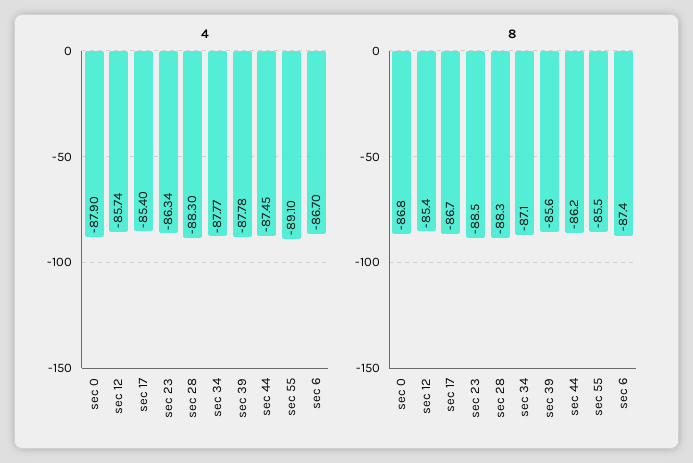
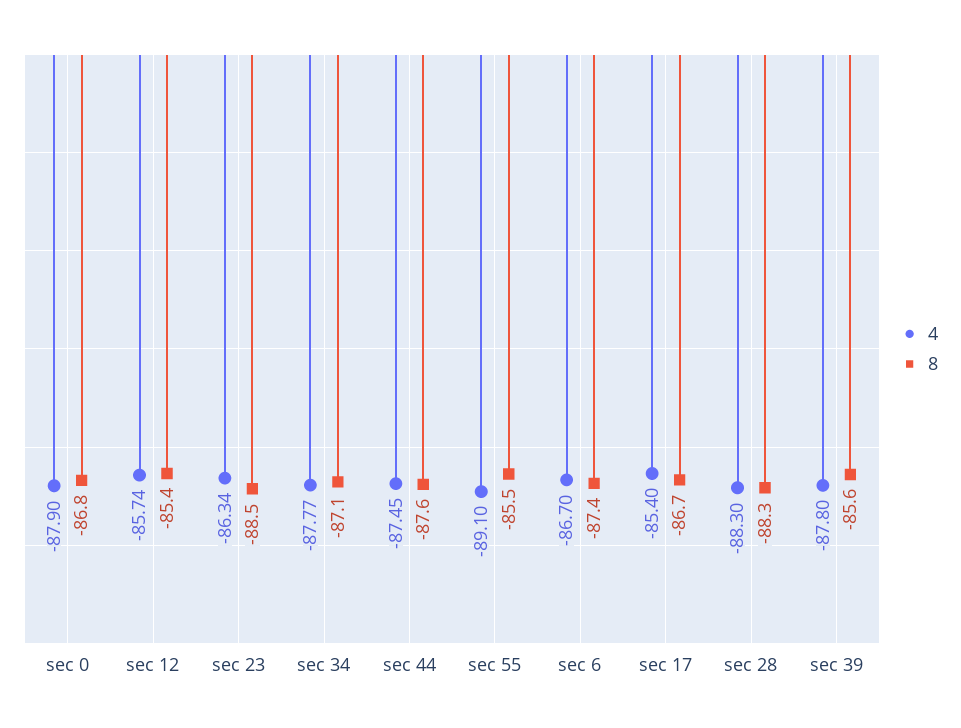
  {
    "4": {
      "sec 0": -87.9,
      "sec 12": -85.74,
      "sec 17": -85.4,
      "sec 23": -86.34,
      "sec 28": -88.3,
      "sec 34": -87.77,
-     "sec 39": -87.78,
+     "sec 39": -87.8,
      "sec 44": -87.45,
      "sec 55": -89.1,
      "sec 6": -86.7
    },
    "8": {
      "sec 0": -86.8,
      "sec 12": -85.4,
      "sec 17": -86.7,
      "sec 23": -88.5,
      "sec 28": -88.3,
      "sec 34": -87.1,
      "sec 39": -85.6,
-     "sec 44": -86.2,
+     "sec 44": -87.6,
      "sec 55": -85.5,
      "sec 6": -87.4
    }
  }

